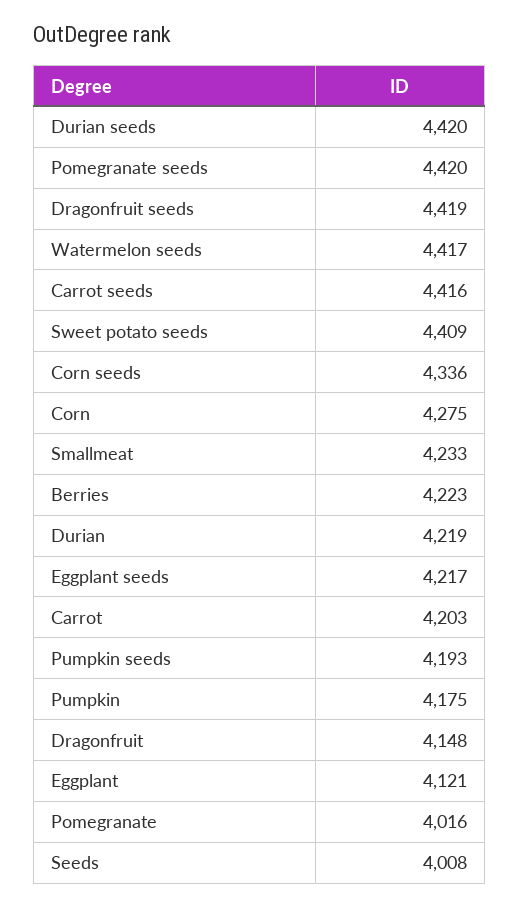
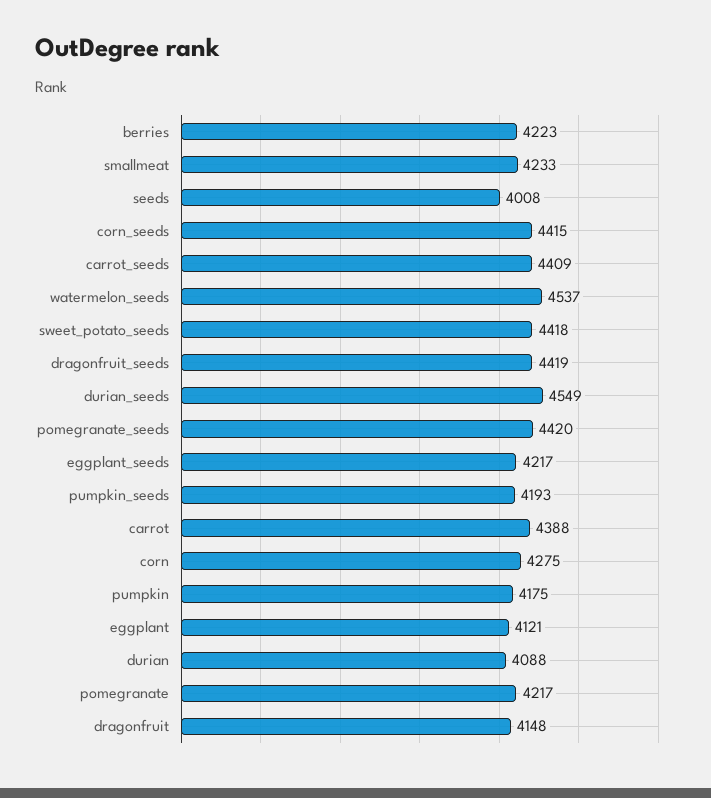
  {
-   "Durian seeds": 4420,
+   "Durian seeds": 4549,
    "Pomegranate seeds": 4420,
    "Dragonfruit seeds": 4419,
-   "Watermelon seeds": 4417,
+   "Watermelon seeds": 4537,
-   "Carrot seeds": 4416,
+   "Carrot seeds": 4409,
-   "Sweet potato seeds": 4409,
+   "Sweet potato seeds": 4418,
-   "Corn seeds": 4336,
+   "Corn seeds": 4415,
    "Corn": 4275,
    "Smallmeat": 4233,
    "Berries": 4223,
-   "Durian": 4219,
+   "Durian": 4088,
    "Eggplant seeds": 4217,
-   "Carrot": 4203,
+   "Carrot": 4388,
    "Pumpkin seeds": 4193,
    "Pumpkin": 4175,
    "Dragonfruit": 4148,
    "Eggplant": 4121,
-   "Pomegranate": 4016,
+   "Pomegranate": 4217,
    "Seeds": 4008
  }

